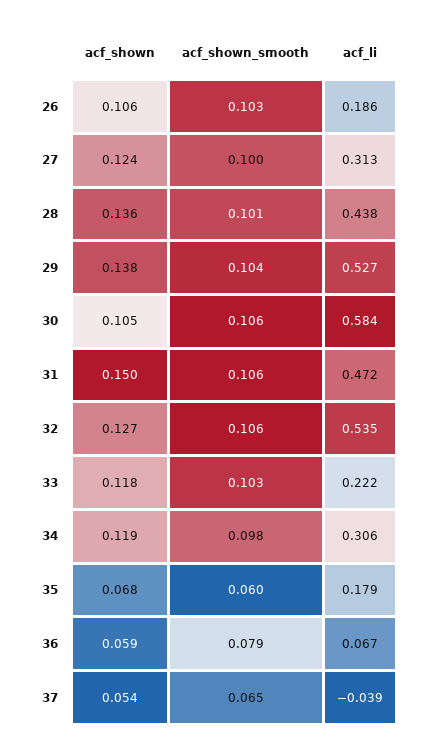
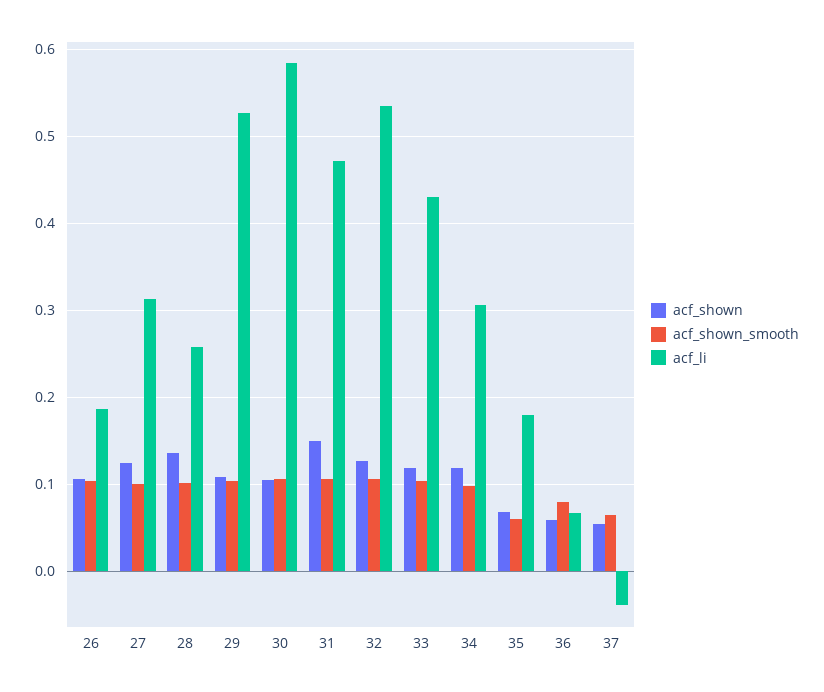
  {
    "acf_shown": {
      "26": 0.106,
      "27": 0.124,
      "28": 0.136,
-     "29": 0.138,
+     "29": 0.11,
      "30": 0.105,
      "31": 0.15,
      "32": 0.127,
      "33": 0.118,
      "34": 0.119,
      "35": 0.068,
      "36": 0.059,
      "37": 0.054
    },
    "acf_shown_smooth": {
      "26": 0.103,
      "27": 0.1,
      "28": 0.101,
      "29": 0.104,
      "30": 0.106,
      "31": 0.106,
      "32": 0.106,
      "33": 0.103,
      "34": 0.098,
      "35": 0.06,
      "36": 0.079,
      "37": 0.065
    },
    "acf_li": {
      "26": 0.186,
      "27": 0.313,
-     "28": 0.438,
+     "28": 0.26,
      "29": 0.527,
      "30": 0.584,
      "31": 0.472,
      "32": 0.535,
-     "33": 0.222,
+     "33": 0.43,
      "34": 0.306,
      "35": 0.179,
      "36": 0.067,
      "37": -0.039
    }
  }

